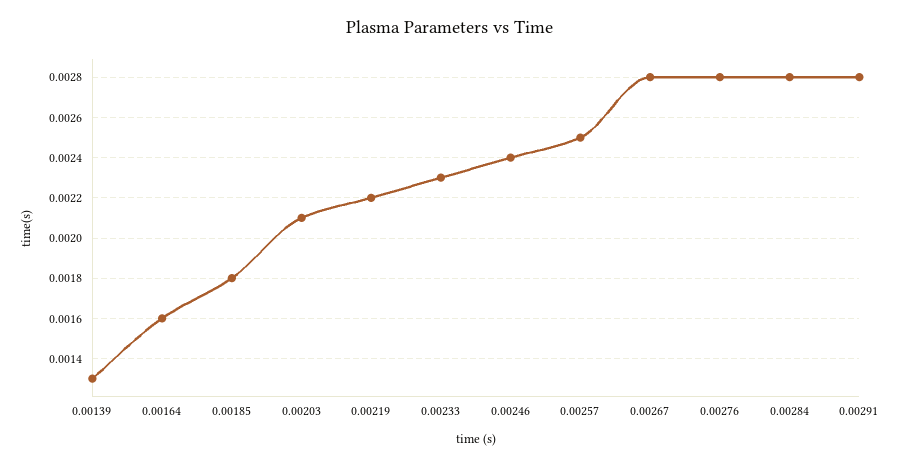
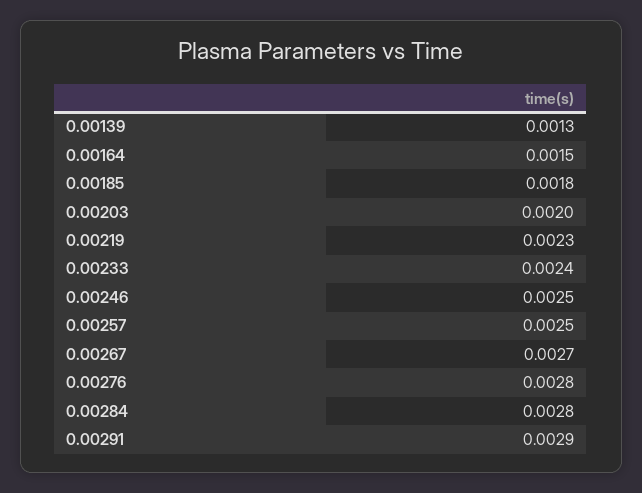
  {
    "0.00139": 0.0013,
-   "0.00164": 0.0016,
+   "0.00164": 0.0015,
    "0.00185": 0.0018,
-   "0.00203": 0.0021,
+   "0.00203": 0.002,
-   "0.00219": 0.0022,
+   "0.00219": 0.0023,
-   "0.00233": 0.0023,
+   "0.00233": 0.0024,
-   "0.00246": 0.0024,
+   "0.00246": 0.0025,
    "0.00257": 0.0025,
-   "0.00267": 0.0028,
+   "0.00267": 0.0027,
    "0.00276": 0.0028,
    "0.00284": 0.0028,
-   "0.00291": 0.0028
+   "0.00291": 0.0029
  }

